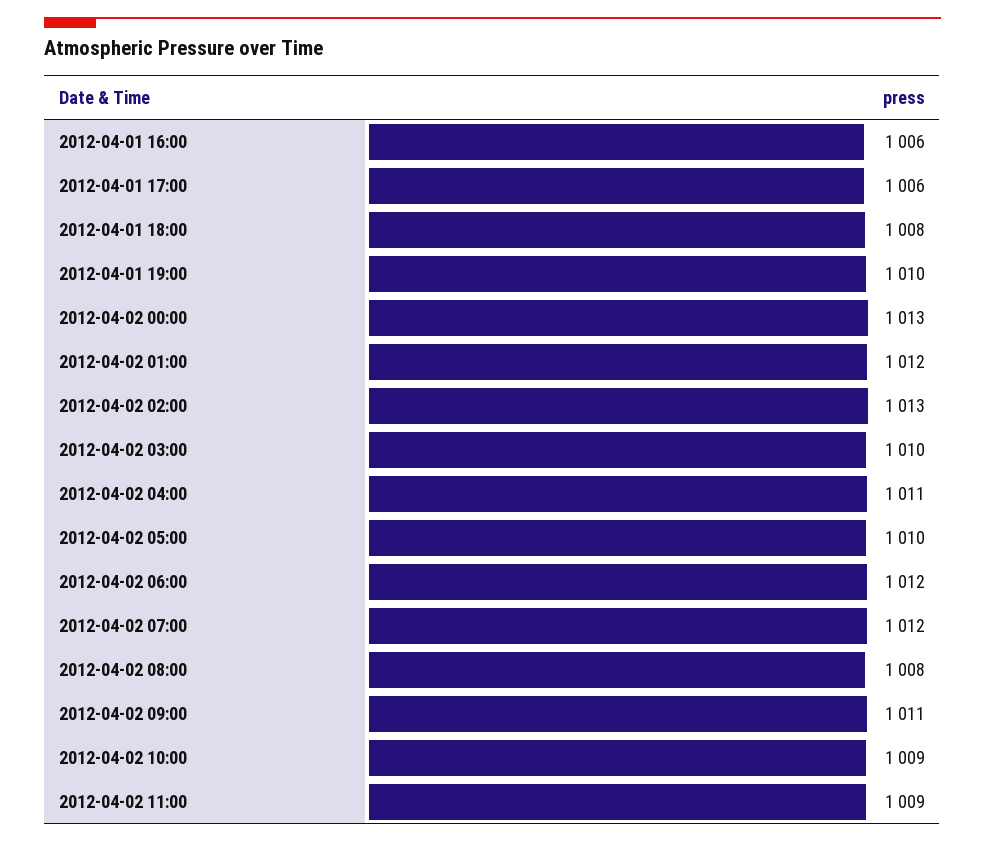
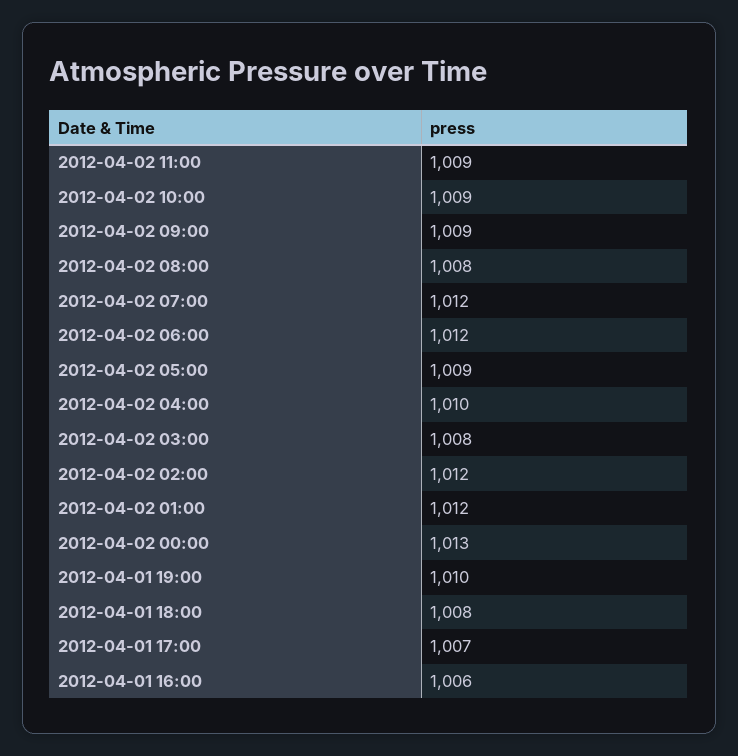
  {
    "2012-04-01 16:00": 1006,
-   "2012-04-01 17:00": 1006,
+   "2012-04-01 17:00": 1007,
    "2012-04-01 18:00": 1008,
    "2012-04-01 19:00": 1010,
    "2012-04-02 00:00": 1013,
    "2012-04-02 01:00": 1012,
-   "2012-04-02 02:00": 1013,
+   "2012-04-02 02:00": 1012,
-   "2012-04-02 03:00": 1010,
+   "2012-04-02 03:00": 1008,
-   "2012-04-02 04:00": 1011,
+   "2012-04-02 04:00": 1010,
-   "2012-04-02 05:00": 1010,
+   "2012-04-02 05:00": 1009,
    "2012-04-02 06:00": 1012,
    "2012-04-02 07:00": 1012,
    "2012-04-02 08:00": 1008,
-   "2012-04-02 09:00": 1011,
+   "2012-04-02 09:00": 1009,
    "2012-04-02 10:00": 1009,
    "2012-04-02 11:00": 1009
  }

